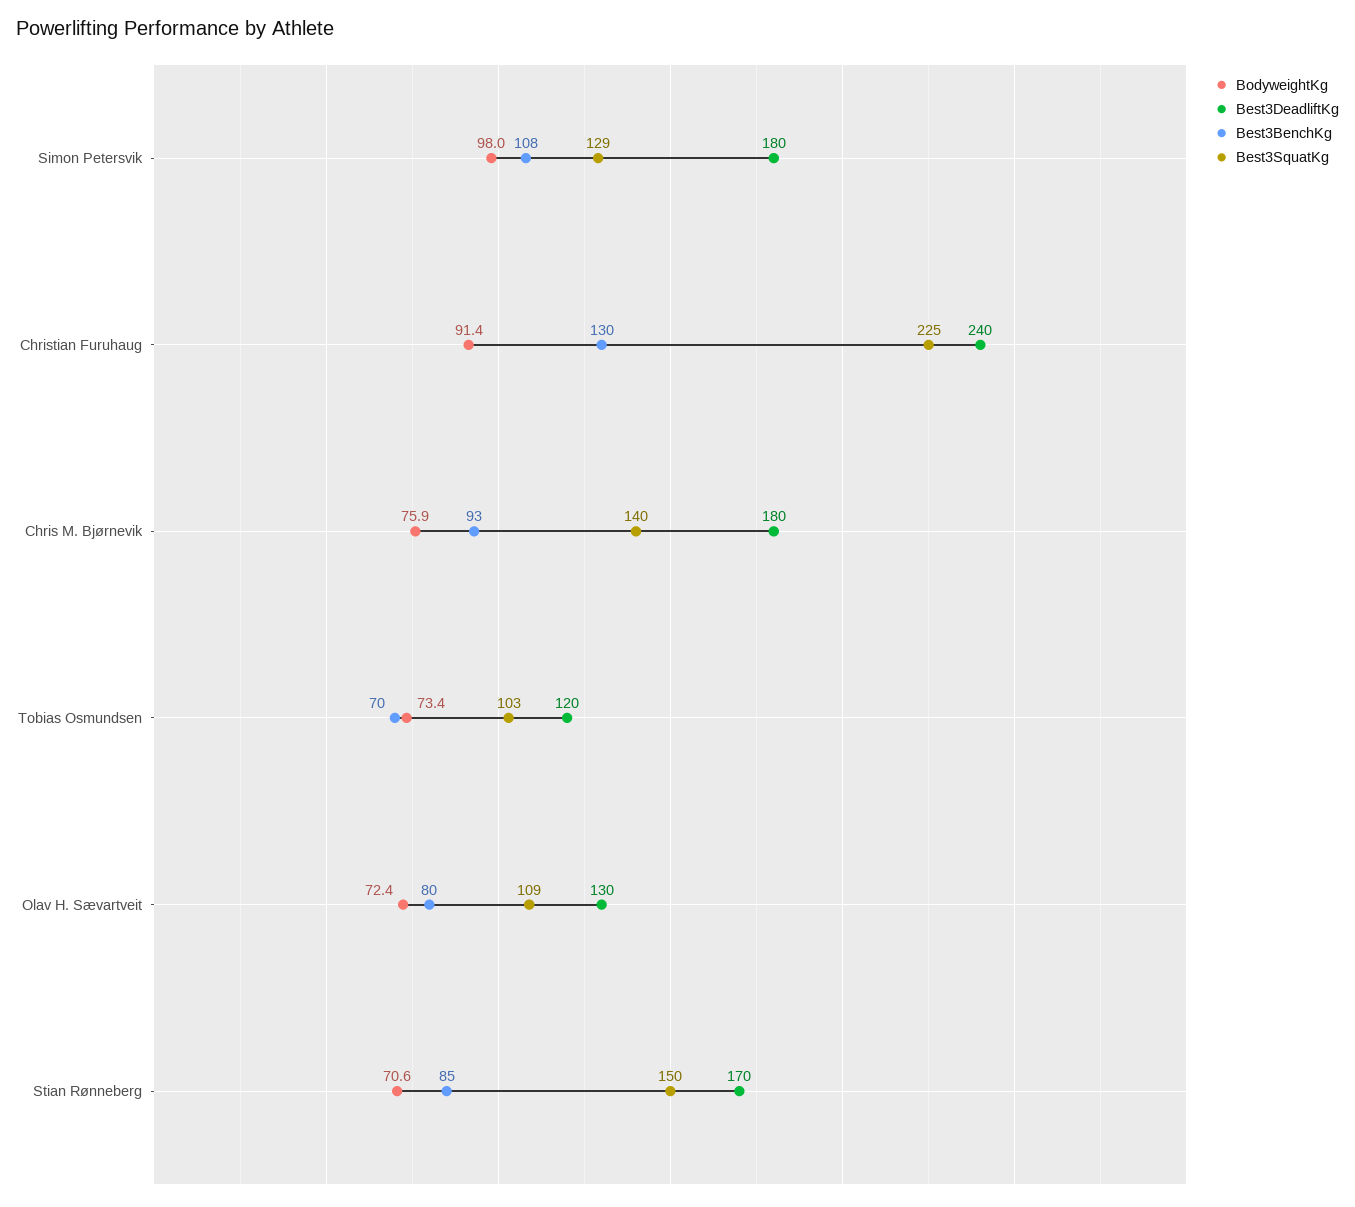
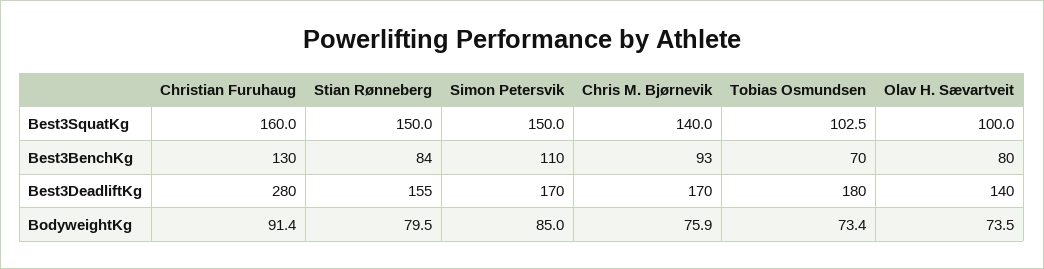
  {
    "BodyweightKg": {
-     "Simon Petersvik": 98,
+     "Simon Petersvik": 85,
      "Christian Furuhaug": 91.4,
      "Chris M. Bjørnevik": 75.9,
      "Tobias Osmundsen": 73.4,
-     "Olav H. Sævartveit": 72.4,
+     "Olav H. Sævartveit": 73.5,
-     "Stian Rønneberg": 70.6
+     "Stian Rønneberg": 79.5
    },
    "Best3DeadliftKg": {
-     "Simon Petersvik": 180,
+     "Simon Petersvik": 170,
-     "Christian Furuhaug": 240,
+     "Christian Furuhaug": 280,
-     "Chris M. Bjørnevik": 180,
+     "Chris M. Bjørnevik": 170,
-     "Tobias Osmundsen": 120,
+     "Tobias Osmundsen": 180,
-     "Olav H. Sævartveit": 130,
+     "Olav H. Sævartveit": 140,
-     "Stian Rønneberg": 170
+     "Stian Rønneberg": 155
    },
    "Best3BenchKg": {
-     "Simon Petersvik": 108,
+     "Simon Petersvik": 110,
      "Christian Furuhaug": 130,
      "Chris M. Bjørnevik": 93,
      "Tobias Osmundsen": 70,
      "Olav H. Sævartveit": 80,
-     "Stian Rønneberg": 85
+     "Stian Rønneberg": 84
    },
    "Best3SquatKg": {
-     "Simon Petersvik": 129,
+     "Simon Petersvik": 150,
-     "Christian Furuhaug": 225,
+     "Christian Furuhaug": 160,
      "Chris M. Bjørnevik": 140,
      "Tobias Osmundsen": 102.5,
-     "Olav H. Sævartveit": 109,
+     "Olav H. Sævartveit": 100,
      "Stian Rønneberg": 150
    }
  }

